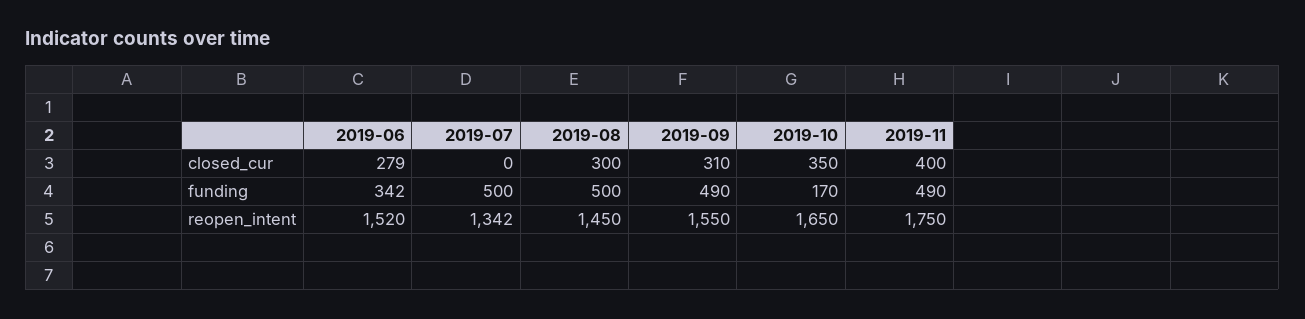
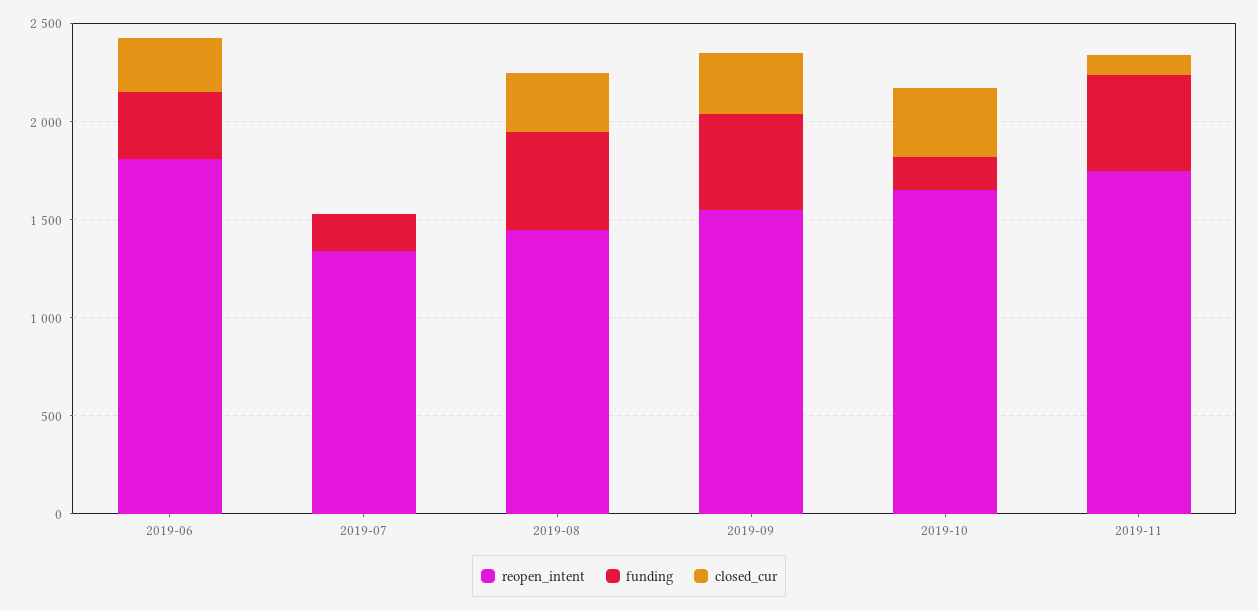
  {
    "closed_cur": {
      "2019-06": 279,
      "2019-07": 0,
      "2019-08": 300,
      "2019-09": 310,
      "2019-10": 350,
-     "2019-11": 400
+     "2019-11": 100
    },
    "funding": {
      "2019-06": 342,
-     "2019-07": 500,
+     "2019-07": 200,
      "2019-08": 500,
      "2019-09": 490,
      "2019-10": 170,
      "2019-11": 490
    },
    "reopen_intent": {
-     "2019-06": 1520,
+     "2019-06": 1800,
      "2019-07": 1342,
      "2019-08": 1450,
      "2019-09": 1550,
      "2019-10": 1650,
      "2019-11": 1750
    }
  }

